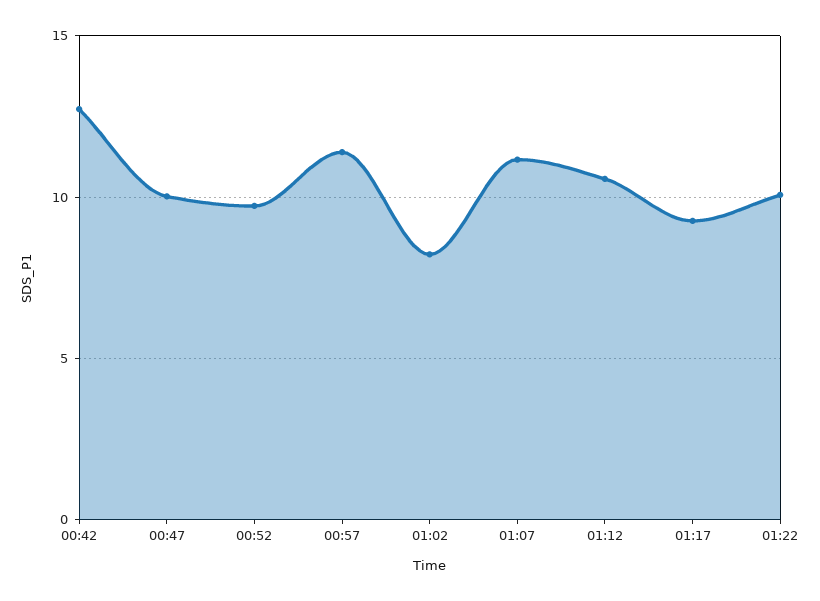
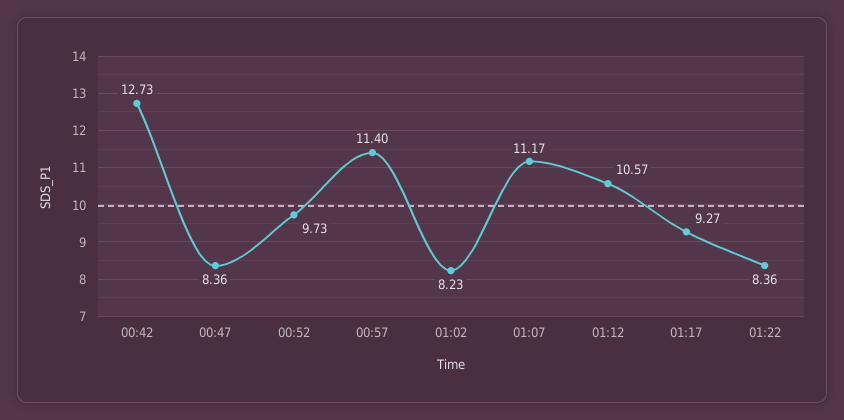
  {
    "00:42": 12.73,
-   "00:47": 10,
+   "00:47": 8.36,
    "00:52": 9.73,
    "00:57": 11.4,
    "01:02": 8.23,
    "01:07": 11.17,
    "01:12": 10.57,
    "01:17": 9.27,
-   "01:22": 10
+   "01:22": 8.36
  }

